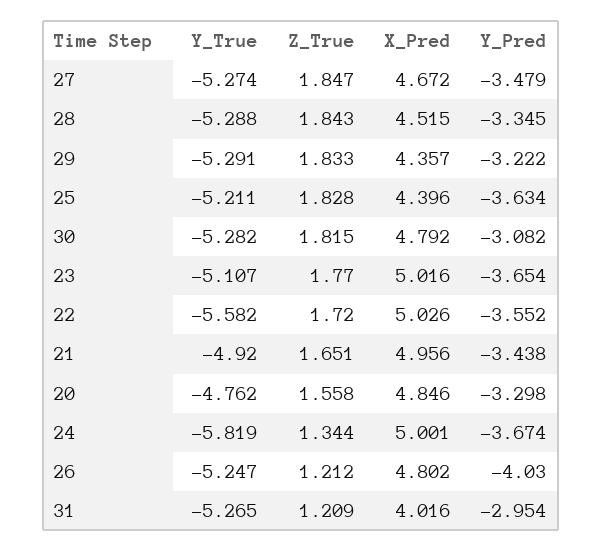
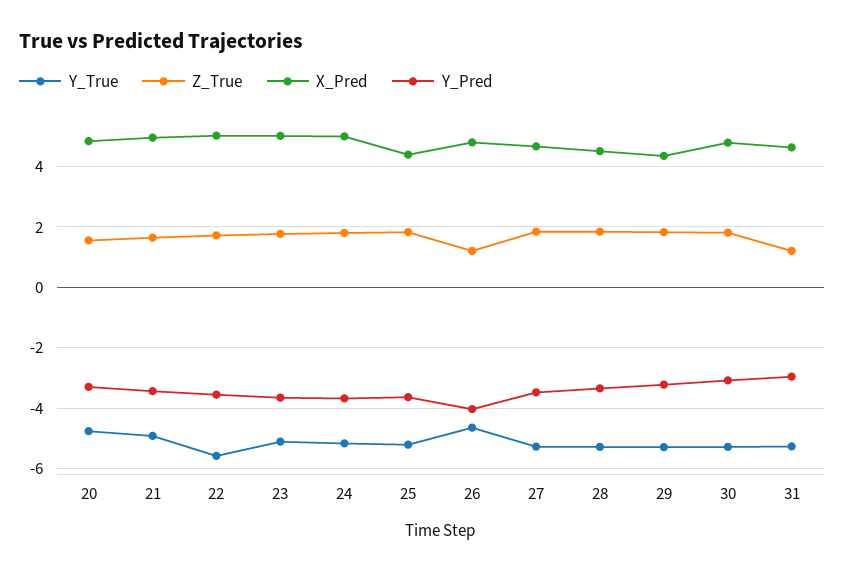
  {
    "Y_True": {
      "27": -5.274,
      "28": -5.288,
      "29": -5.291,
      "25": -5.211,
      "30": -5.282,
      "23": -5.107,
      "22": -5.582,
      "21": -4.92,
      "20": -4.762,
-     "24": -5.819,
+     "24": -5.2,
-     "26": -5.247,
+     "26": -4.6,
      "31": -5.265
    },
    "Z_True": {
      "27": 1.847,
      "28": 1.843,
      "29": 1.833,
      "25": 1.828,
      "30": 1.815,
      "23": 1.77,
      "22": 1.72,
      "21": 1.651,
      "20": 1.558,
-     "24": 1.344,
+     "24": 1.8,
      "26": 1.212,
      "31": 1.209
    },
    "X_Pred": {
      "27": 4.672,
      "28": 4.515,
      "29": 4.357,
      "25": 4.396,
      "30": 4.792,
      "23": 5.016,
      "22": 5.026,
      "21": 4.956,
      "20": 4.846,
      "24": 5.001,
      "26": 4.802,
-     "31": 4.016
+     "31": 4.6
    },
    "Y_Pred": {
      "27": -3.479,
      "28": -3.345,
      "29": -3.222,
      "25": -3.634,
      "30": -3.082,
      "23": -3.654,
      "22": -3.552,
      "21": -3.438,
      "20": -3.298,
      "24": -3.674,
      "26": -4.03,
      "31": -2.954
    }
  }

